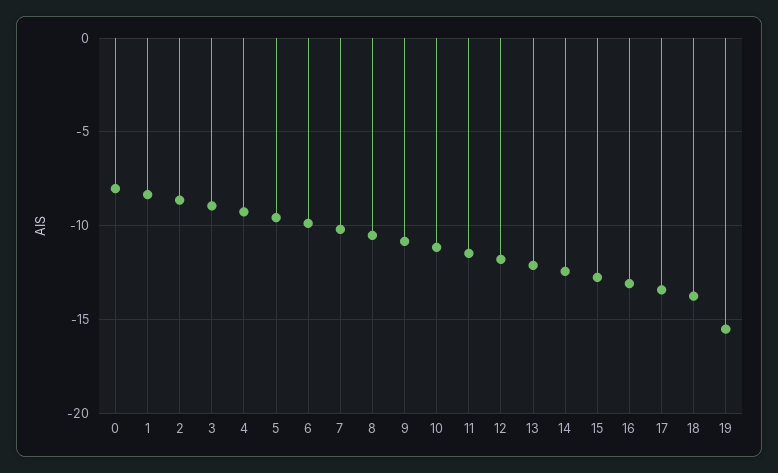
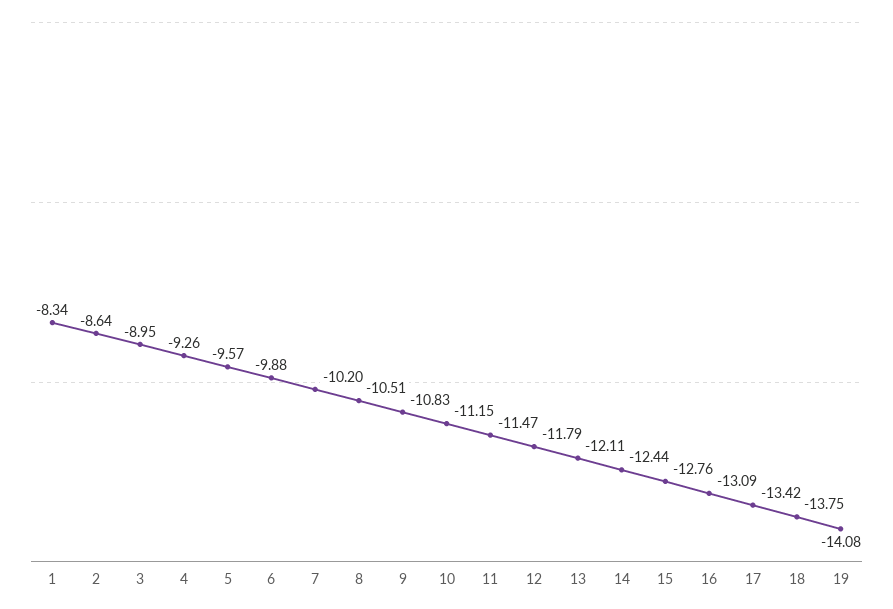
  {
-   "0": -8,
    "1": -8.34,
    "2": -8.64,
    "3": -8.95,
    "4": -9.26,
    "5": -9.57,
    "6": -9.88,
    "7": -10.2,
    "8": -10.51,
    "9": -10.83,
    "10": -11.15,
    "11": -11.47,
    "12": -11.79,
    "13": -12.11,
    "14": -12.44,
    "15": -12.76,
    "16": -13.09,
    "17": -13.42,
    "18": -13.75,
-   "19": -15.5
+   "19": -14.08
  }

